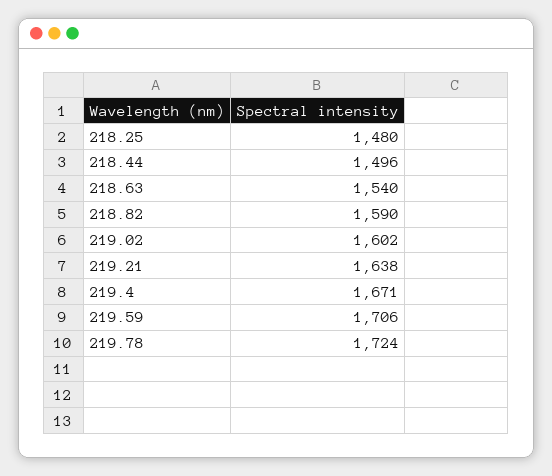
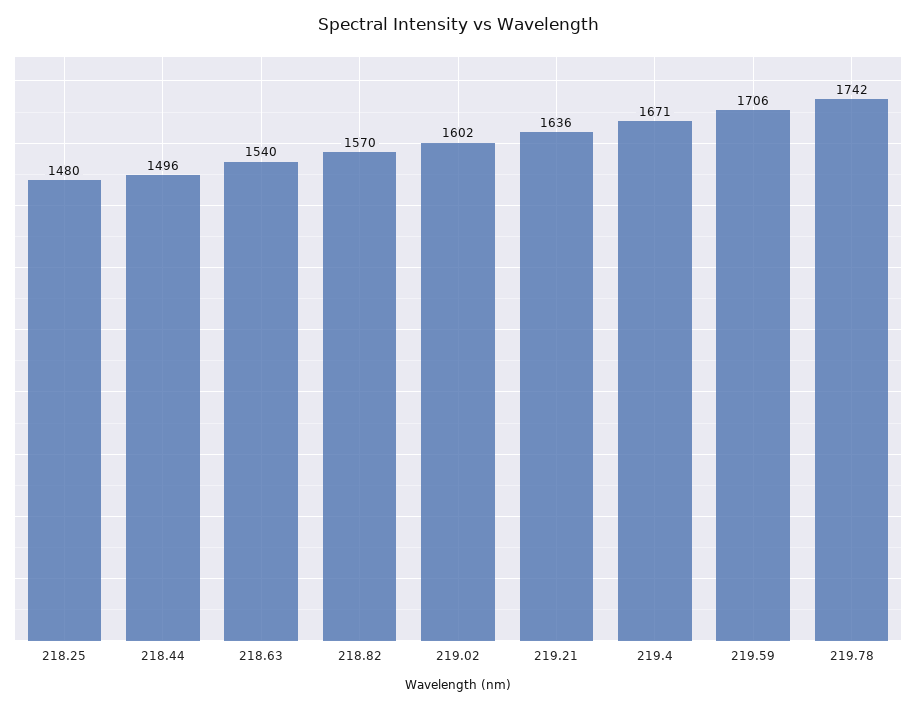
  {
    "218.25": 1480,
    "218.44": 1496,
    "218.63": 1540,
-   "218.82": 1590,
+   "218.82": 1570,
    "219.02": 1602,
-   "219.21": 1638,
+   "219.21": 1636,
    "219.4": 1671,
    "219.59": 1706,
-   "219.78": 1724
+   "219.78": 1742
  }

